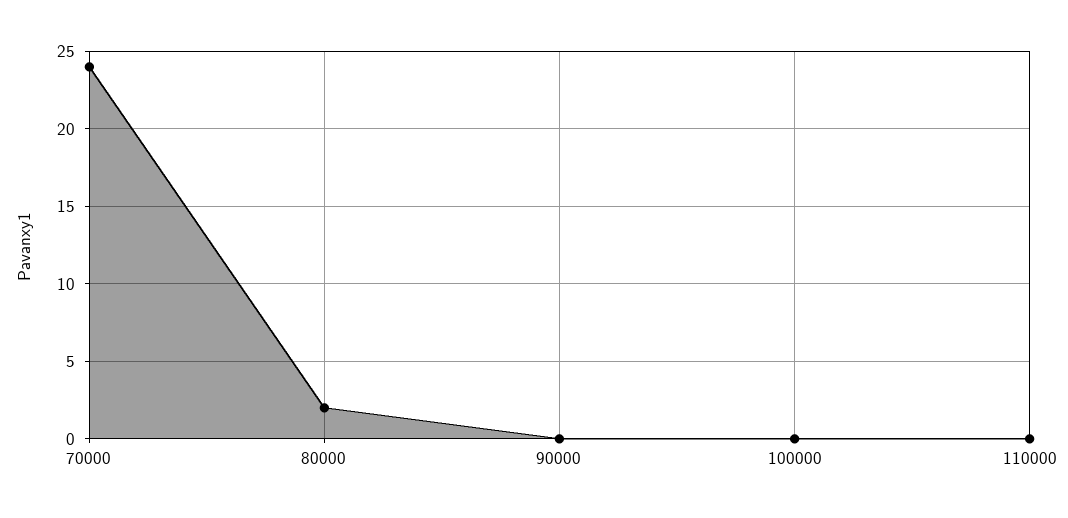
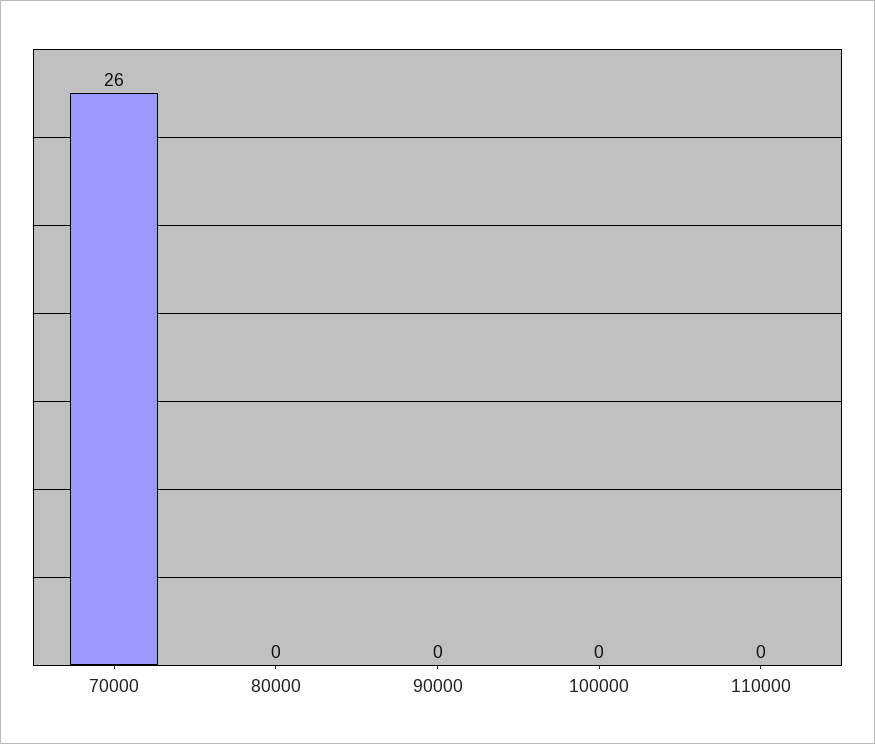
  {
-   "70000": 24,
+   "70000": 26,
-   "80000": 2,
+   "80000": 0,
    "90000": 0,
    "100000": 0,
    "110000": 0
  }

